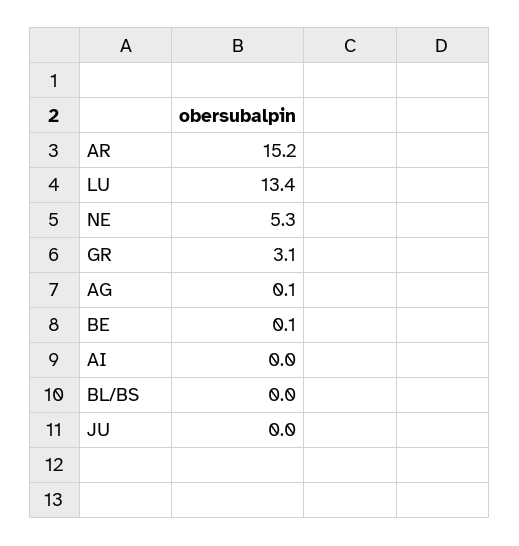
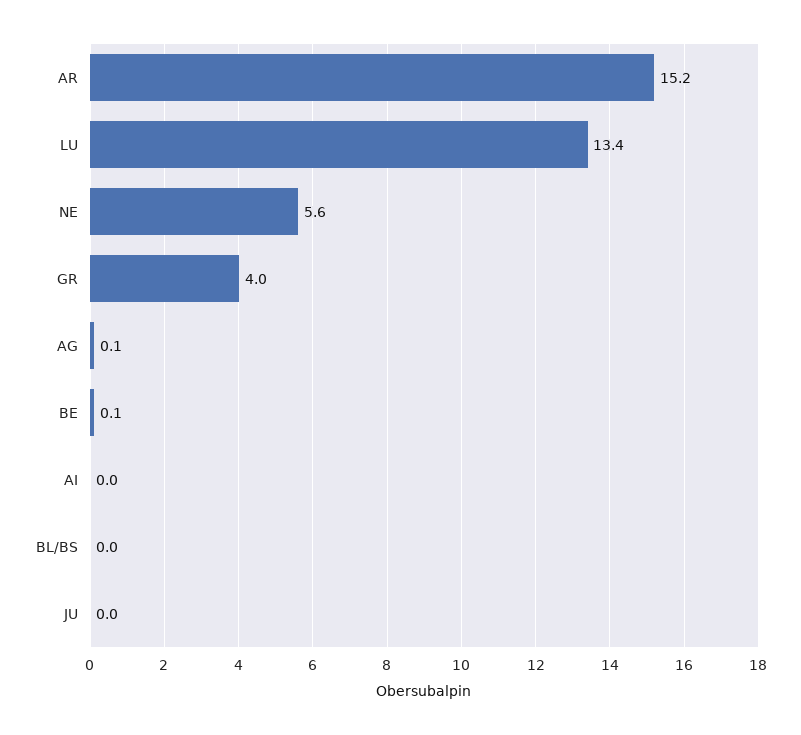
  {
    "AR": 15.2,
    "LU": 13.4,
-   "NE": 5.3,
+   "NE": 5.6,
-   "GR": 3.1,
+   "GR": 4,
    "AG": 0.1,
    "BE": 0.1,
    "AI": 0,
    "BL/BS": 0,
    "JU": 0
  }

